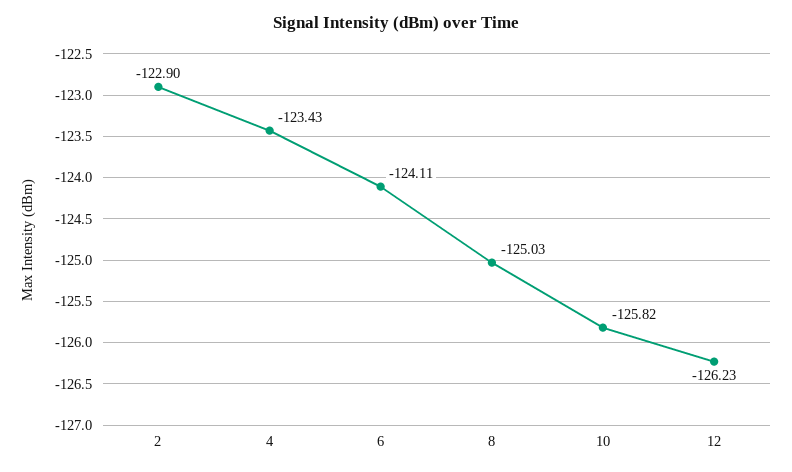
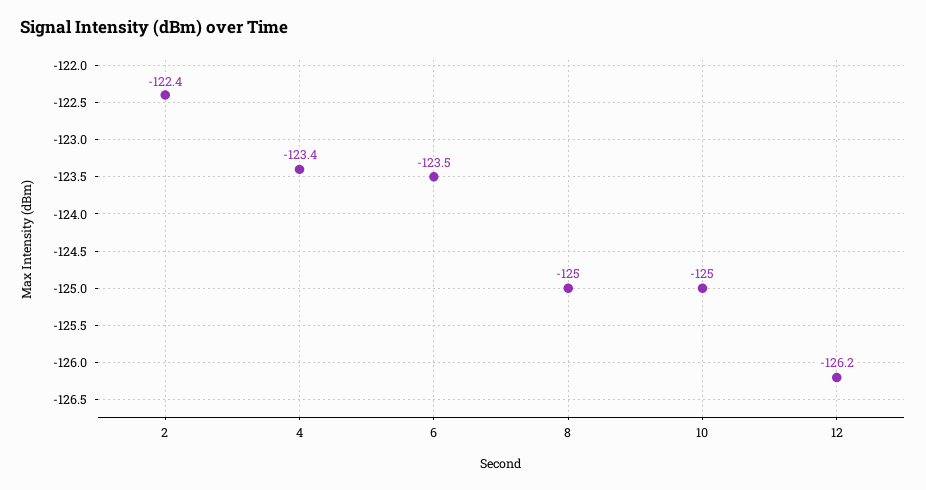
  {
-   "2": -122.9,
+   "2": -122.4,
    "4": -123.43,
-   "6": -124.11,
+   "6": -123.5,
    "8": -125.03,
-   "10": -125.82,
+   "10": -125,
    "12": -126.23
  }

